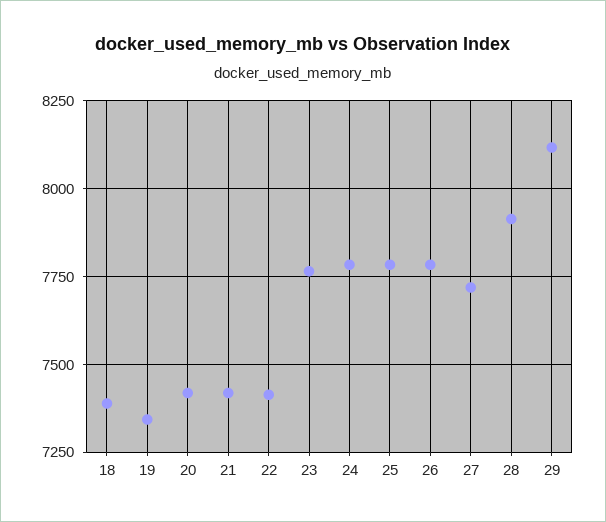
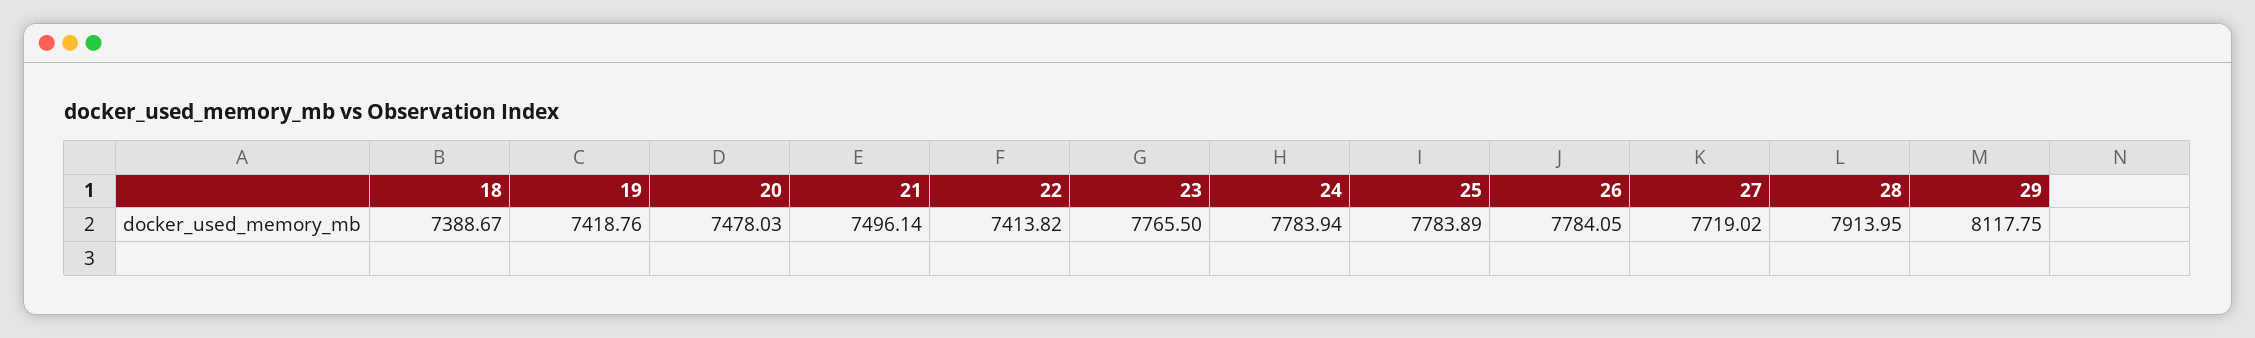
  {
    "18": 7388.67,
-   "19": 7350,
+   "19": 7418.76,
-   "20": 7425,
+   "20": 7478.03,
-   "21": 7425,
+   "21": 7496.14,
    "22": 7413.82,
    "23": 7765.5,
    "24": 7783.94,
    "25": 7783.89,
    "26": 7784.05,
    "27": 7719.02,
    "28": 7913.95,
    "29": 8117.75
  }

